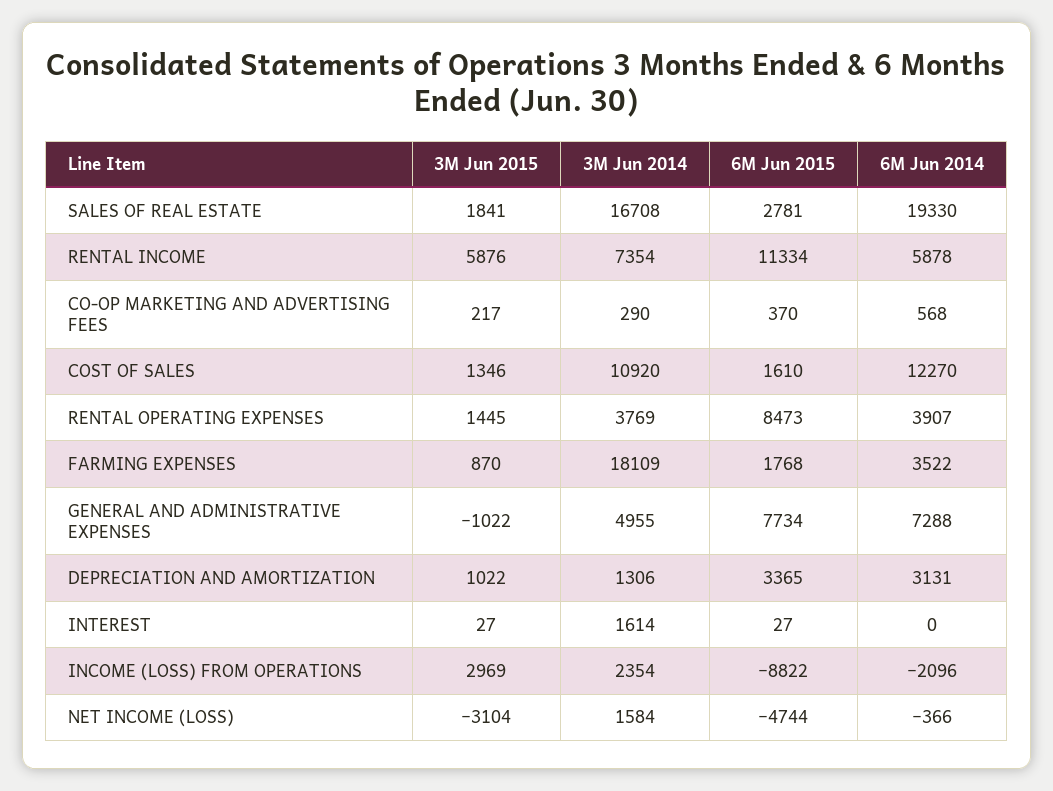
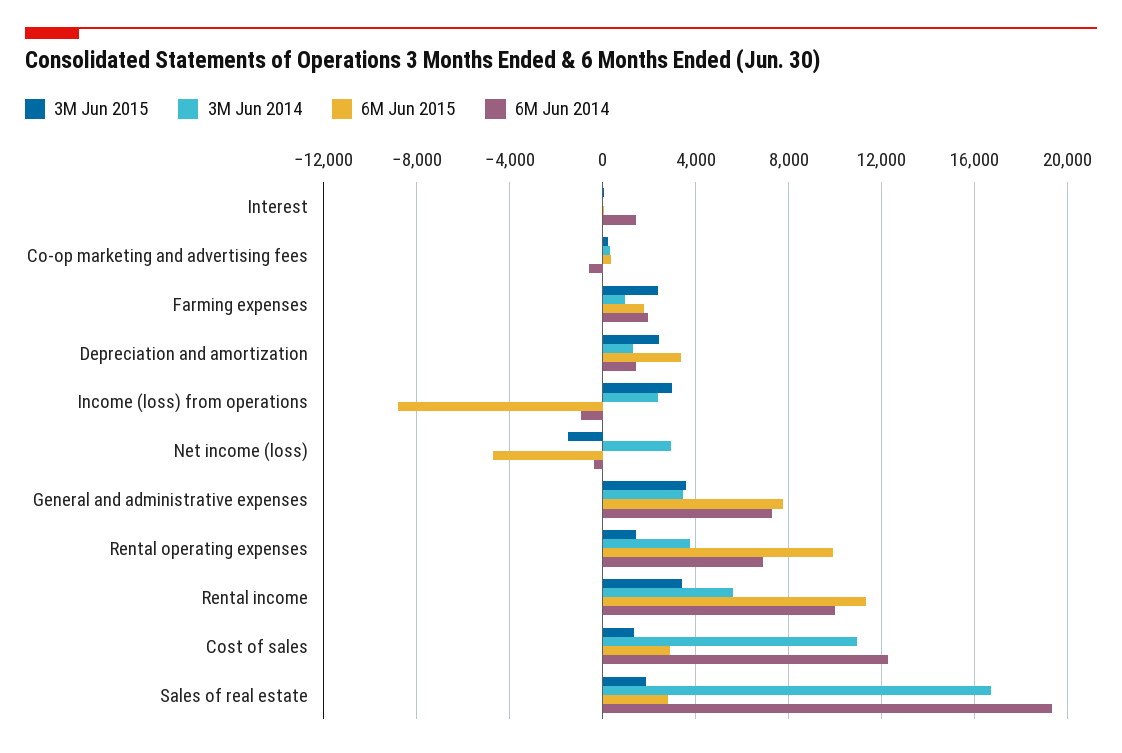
  {
    "3M Jun 2015": {
      "SALES OF REAL ESTATE": 1841,
-     "RENTAL INCOME": 5876,
+     "RENTAL INCOME": 3500,
      "CO-OP MARKETING AND ADVERTISING FEES": 217,
      "COST OF SALES": 1346,
      "RENTAL OPERATING EXPENSES": 1445,
-     "FARMING EXPENSES": 870,
+     "FARMING EXPENSES": 2500,
-     "GENERAL AND ADMINISTRATIVE EXPENSES": -1022,
+     "GENERAL AND ADMINISTRATIVE EXPENSES": 3500,
-     "DEPRECIATION AND AMORTIZATION": 1022,
+     "DEPRECIATION AND AMORTIZATION": 2500,
      "INTEREST": 27,
      "INCOME (LOSS) FROM OPERATIONS": 2969,
-     "NET INCOME (LOSS)": -3104
+     "NET INCOME (LOSS)": -1500
    },
    "3M Jun 2014": {
      "SALES OF REAL ESTATE": 16708,
-     "RENTAL INCOME": 7354,
+     "RENTAL INCOME": 5500,
      "CO-OP MARKETING AND ADVERTISING FEES": 290,
      "COST OF SALES": 10920,
      "RENTAL OPERATING EXPENSES": 3769,
-     "FARMING EXPENSES": 18109,
+     "FARMING EXPENSES": 1000,
-     "GENERAL AND ADMINISTRATIVE EXPENSES": 4955,
+     "GENERAL AND ADMINISTRATIVE EXPENSES": 3500,
      "DEPRECIATION AND AMORTIZATION": 1306,
-     "INTEREST": 1614,
+     "INTEREST": 0,
      "INCOME (LOSS) FROM OPERATIONS": 2354,
-     "NET INCOME (LOSS)": 1584
+     "NET INCOME (LOSS)": 3000
    },
    "6M Jun 2015": {
      "SALES OF REAL ESTATE": 2781,
      "RENTAL INCOME": 11334,
      "CO-OP MARKETING AND ADVERTISING FEES": 370,
-     "COST OF SALES": 1610,
+     "COST OF SALES": 3000,
-     "RENTAL OPERATING EXPENSES": 8473,
+     "RENTAL OPERATING EXPENSES": 10000,
      "FARMING EXPENSES": 1768,
      "GENERAL AND ADMINISTRATIVE EXPENSES": 7734,
      "DEPRECIATION AND AMORTIZATION": 3365,
      "INTEREST": 27,
      "INCOME (LOSS) FROM OPERATIONS": -8822,
      "NET INCOME (LOSS)": -4744
    },
    "6M Jun 2014": {
      "SALES OF REAL ESTATE": 19330,
-     "RENTAL INCOME": 5878,
+     "RENTAL INCOME": 10000,
-     "CO-OP MARKETING AND ADVERTISING FEES": 568,
+     "CO-OP MARKETING AND ADVERTISING FEES": -500,
      "COST OF SALES": 12270,
-     "RENTAL OPERATING EXPENSES": 3907,
+     "RENTAL OPERATING EXPENSES": 7000,
-     "FARMING EXPENSES": 3522,
+     "FARMING EXPENSES": 2000,
      "GENERAL AND ADMINISTRATIVE EXPENSES": 7288,
-     "DEPRECIATION AND AMORTIZATION": 3131,
+     "DEPRECIATION AND AMORTIZATION": 1500,
-     "INTEREST": 0,
+     "INTEREST": 1500,
-     "INCOME (LOSS) FROM OPERATIONS": -2096,
+     "INCOME (LOSS) FROM OPERATIONS": -1000,
      "NET INCOME (LOSS)": -366
    }
  }

